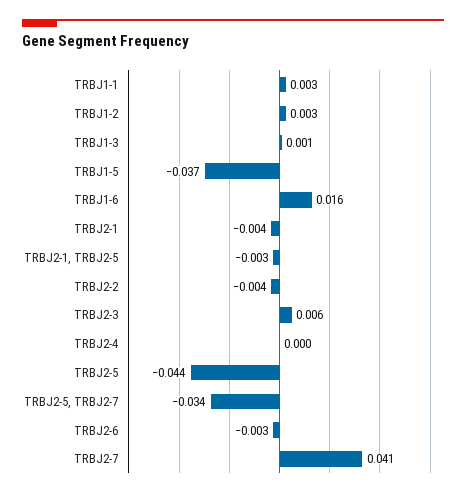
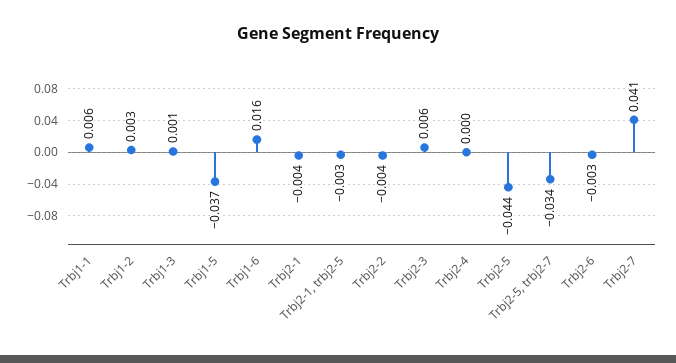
  {
-   "TRBJ1-1": 0.003,
+   "TRBJ1-1": 0.006,
    "TRBJ1-2": 0.003,
    "TRBJ1-3": 0.001,
    "TRBJ1-5": -0.037,
    "TRBJ1-6": 0.016,
    "TRBJ2-1": -0.004,
    "TRBJ2-1, TRBJ2-5": -0.003,
    "TRBJ2-2": -0.004,
    "TRBJ2-3": 0.006,
    "TRBJ2-4": 0,
    "TRBJ2-5": -0.044,
    "TRBJ2-5, TRBJ2-7": -0.034,
    "TRBJ2-6": -0.003,
    "TRBJ2-7": 0.041
  }

